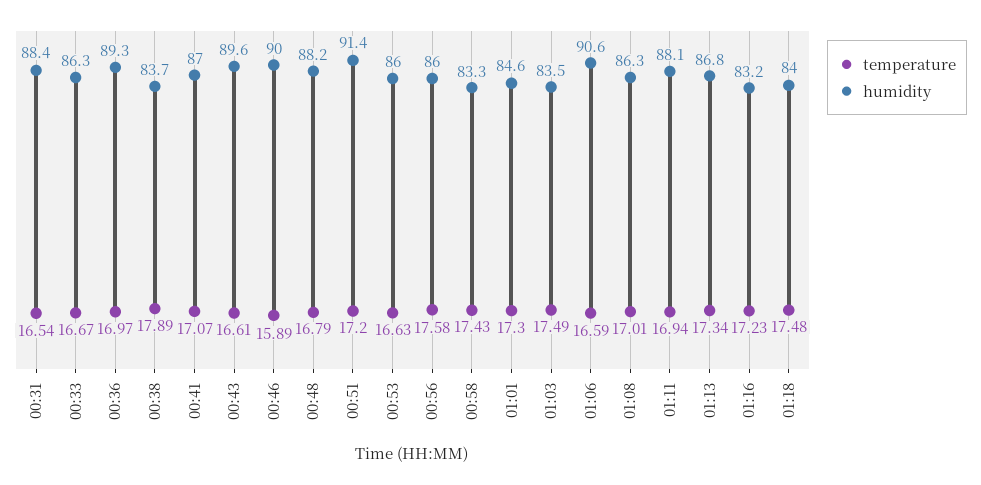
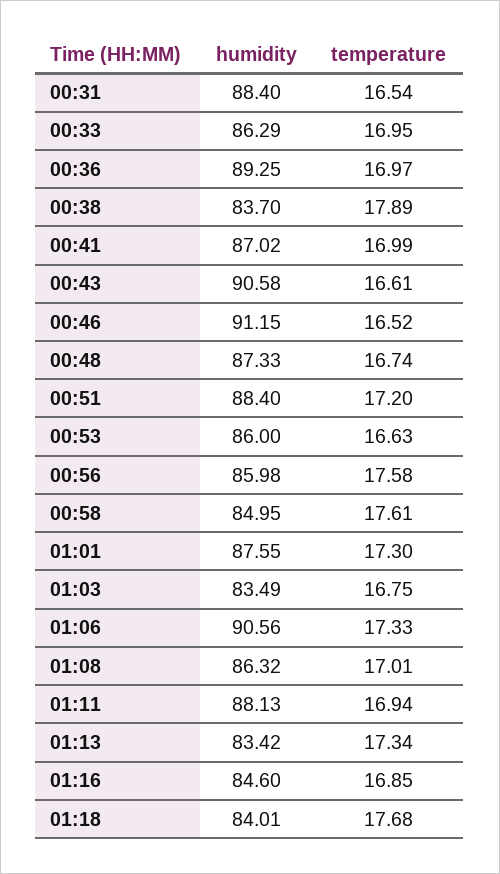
  {
    "temperature": {
      "00:31": 16.54,
-     "00:33": 16.67,
+     "00:33": 16.95,
      "00:36": 16.97,
      "00:38": 17.89,
-     "00:41": 17.07,
+     "00:41": 16.99,
      "00:43": 16.61,
-     "00:46": 15.89,
+     "00:46": 16.52,
-     "00:48": 16.79,
+     "00:48": 16.74,
      "00:51": 17.2,
      "00:53": 16.63,
      "00:56": 17.58,
-     "00:58": 17.43,
+     "00:58": 17.61,
      "01:01": 17.3,
-     "01:03": 17.49,
+     "01:03": 16.75,
-     "01:06": 16.59,
+     "01:06": 17.33,
      "01:08": 17.01,
      "01:11": 16.94,
      "01:13": 17.34,
-     "01:16": 17.23,
+     "01:16": 16.85,
-     "01:18": 17.48
+     "01:18": 17.68
    },
    "humidity": {
      "00:31": 88.4,
      "00:33": 86.29,
      "00:36": 89.25,
      "00:38": 83.7,
      "00:41": 87.02,
-     "00:43": 89.6,
+     "00:43": 90.58,
-     "00:46": 90,
+     "00:46": 91.15,
-     "00:48": 88.2,
+     "00:48": 87.33,
-     "00:51": 91.4,
+     "00:51": 88.4,
      "00:53": 86,
      "00:56": 85.98,
-     "00:58": 83.3,
+     "00:58": 84.95,
-     "01:01": 84.6,
+     "01:01": 87.55,
      "01:03": 83.49,
      "01:06": 90.56,
      "01:08": 86.32,
      "01:11": 88.13,
-     "01:13": 86.8,
+     "01:13": 83.42,
-     "01:16": 83.2,
+     "01:16": 84.6,
      "01:18": 84.01
    }
  }

